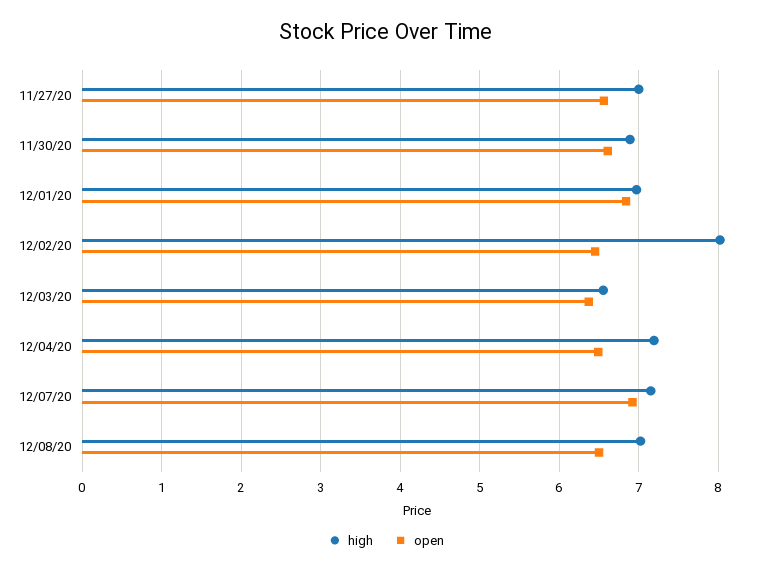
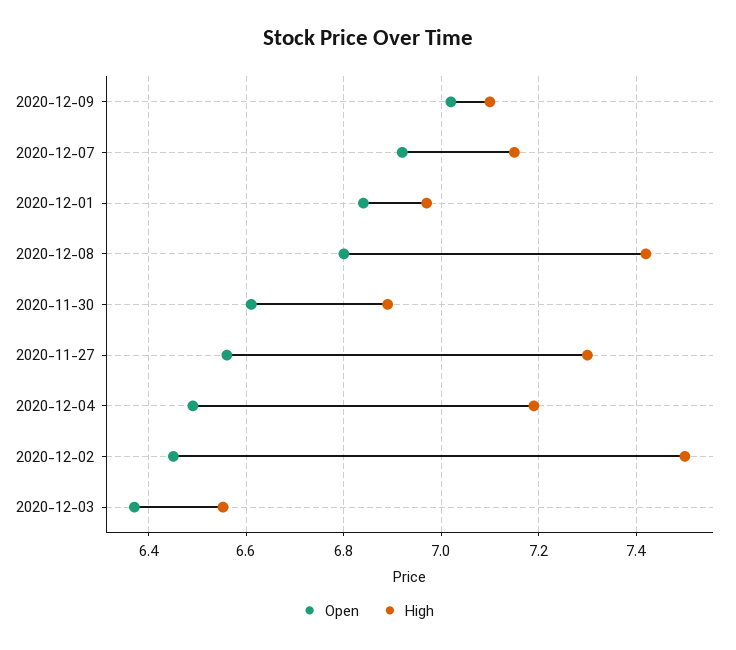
  {
    "high": {
-     "11/27/20": 7,
+     "11/27/20": 7.3,
      "11/30/20": 6.9,
      "12/01/20": 6.98,
-     "12/02/20": 8,
+     "12/02/20": 7.5,
      "12/03/20": 6.56,
      "12/04/20": 7.2,
      "12/07/20": 7.16,
-     "12/08/20": 7
+     "12/08/20": 7.42,
+     "2020-12-09": 7.1
    },
    "open": {
      "11/27/20": 6.56,
      "11/30/20": 6.62,
      "12/01/20": 6.84,
      "12/02/20": 6.46,
      "12/03/20": 6.38,
      "12/04/20": 6.5,
      "12/07/20": 6.92,
-     "12/08/20": 6.5
+     "12/08/20": 6.8,
+     "2020-12-09": 7.02
    }
  }

